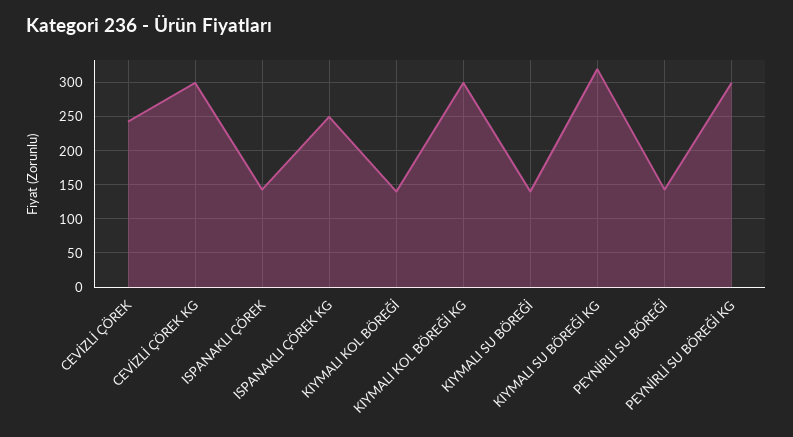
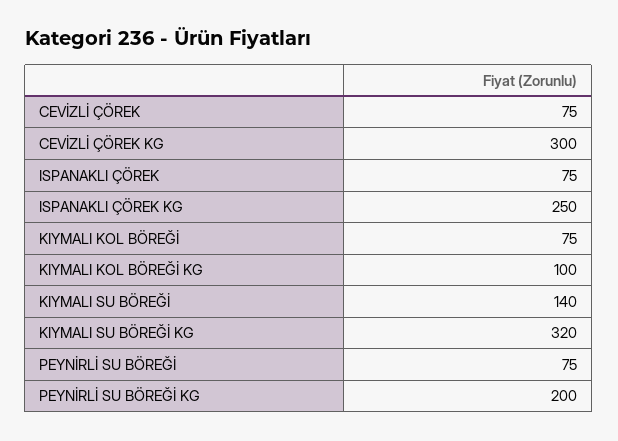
  {
-   "CEVİZLİ ÇÖREK": 240,
+   "CEVİZLİ ÇÖREK": 75,
    "CEVİZLİ ÇÖREK KG": 300,
-   "ISPANAKLI ÇÖREK": 140,
+   "ISPANAKLI ÇÖREK": 75,
    "ISPANAKLI ÇÖREK KG": 250,
-   "KIYMALI KOL BÖREĞİ": 140,
+   "KIYMALI KOL BÖREĞİ": 75,
-   "KIYMALI KOL BÖREĞİ KG": 300,
+   "KIYMALI KOL BÖREĞİ KG": 100,
    "KIYMALI SU BÖREĞİ": 140,
    "KIYMALI SU BÖREĞİ KG": 320,
-   "PEYNİRLİ SU BÖREĞİ": 140,
+   "PEYNİRLİ SU BÖREĞİ": 75,
-   "PEYNİRLİ SU BÖREĞİ KG": 300
+   "PEYNİRLİ SU BÖREĞİ KG": 200
  }

